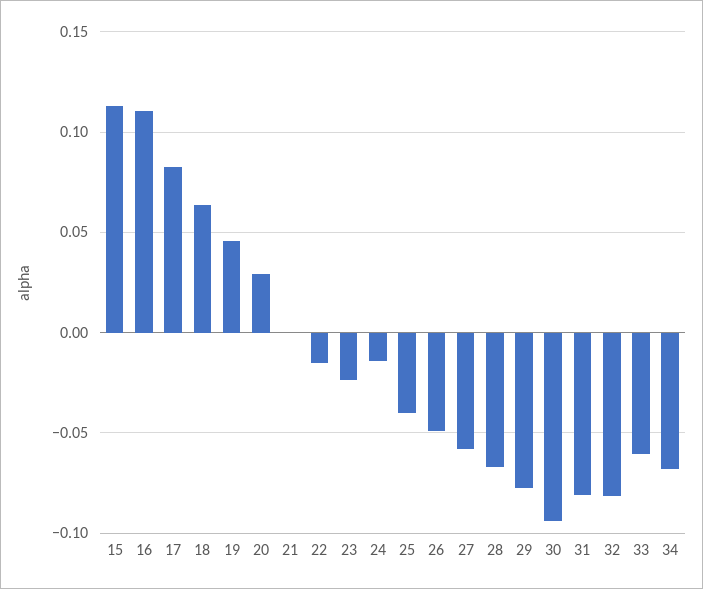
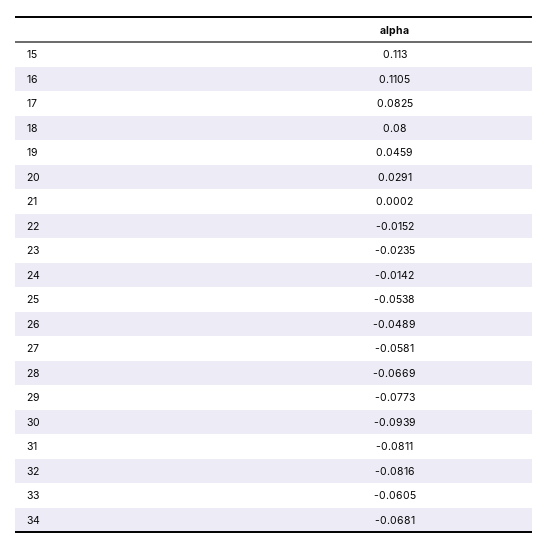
  {
    "15": 0.113,
    "16": 0.1105,
    "17": 0.0825,
-   "18": 0.065,
+   "18": 0.08,
    "19": 0.0459,
    "20": 0.0291,
    "21": 0.0002,
    "22": -0.0152,
    "23": -0.0235,
    "24": -0.0142,
-   "25": -0.04,
+   "25": -0.0538,
    "26": -0.0489,
    "27": -0.0581,
    "28": -0.0669,
    "29": -0.0773,
    "30": -0.0939,
    "31": -0.0811,
    "32": -0.0816,
    "33": -0.0605,
    "34": -0.0681
  }

